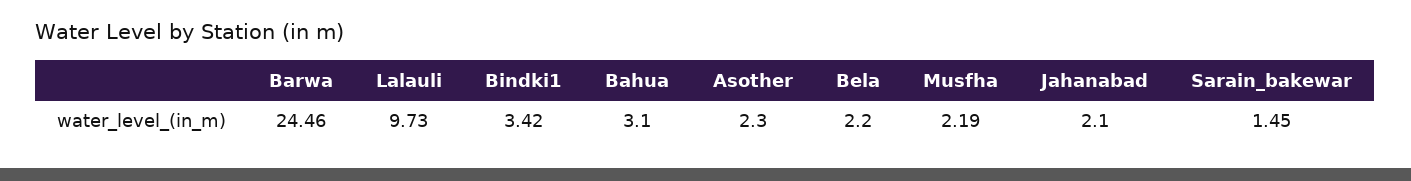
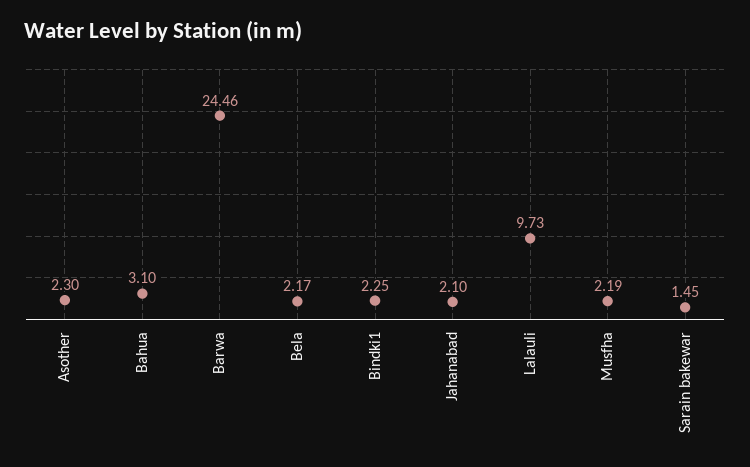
  {
    "Barwa": 24.46,
    "Lalauli": 9.73,
-   "Bindki1": 3.42,
+   "Bindki1": 2.25,
    "Bahua": 3.1,
    "Asother": 2.3,
-   "Bela": 2.2,
+   "Bela": 2.17,
    "Musfha": 2.19,
    "Jahanabad": 2.1,
    "Sarain_bakewar": 1.45
  }

